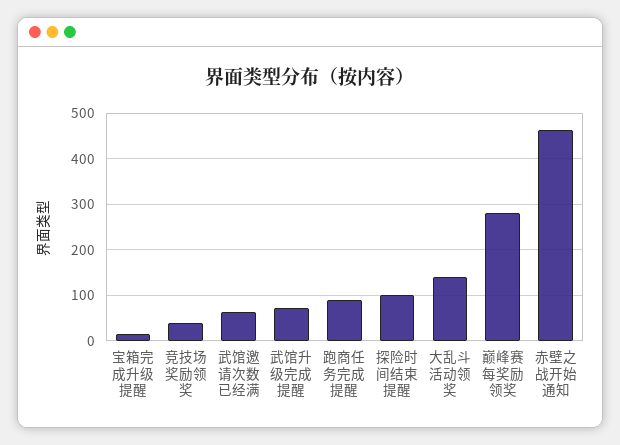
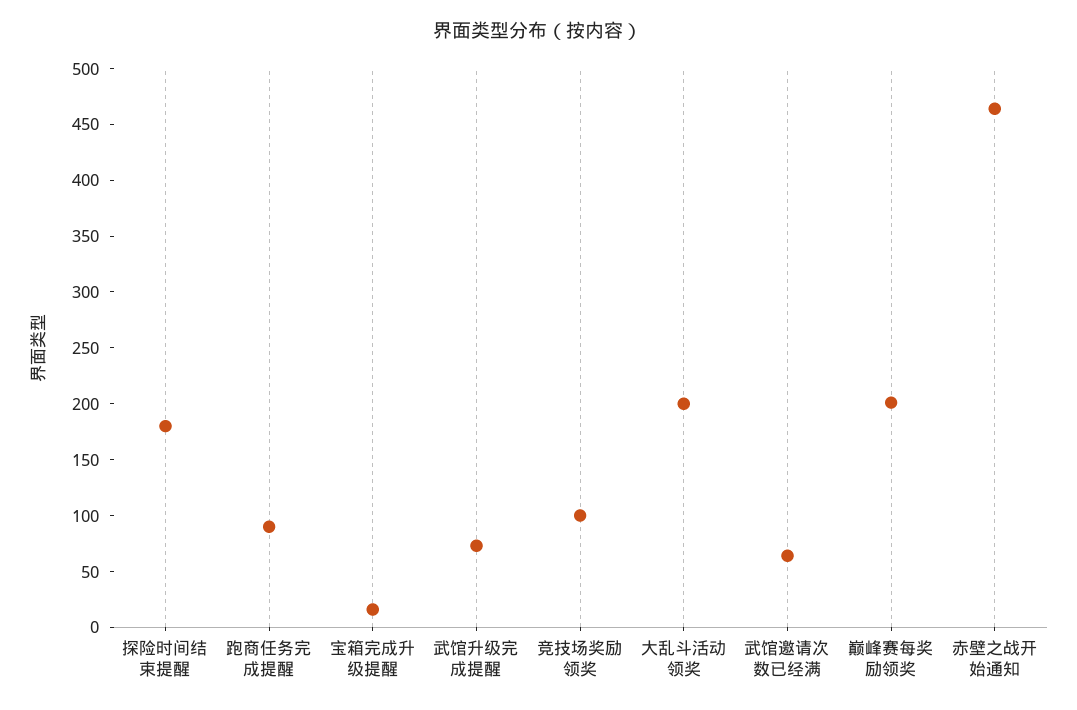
  {
    "宝箱完成升级提醒": 20,
-   "竞技场奖励领奖": 40,
+   "竞技场奖励领奖": 100,
    "武馆邀请次数已经满": 60,
    "武馆升级完成提醒": 70,
    "跑商任务完成提醒": 90,
-   "探险时间结束提醒": 100,
+   "探险时间结束提醒": 180,
-   "大乱斗活动领奖": 140,
+   "大乱斗活动领奖": 200,
-   "巅峰赛每奖励领奖": 280,
+   "巅峰赛每奖励领奖": 200,
    "赤壁之战开始通知": 460
  }

